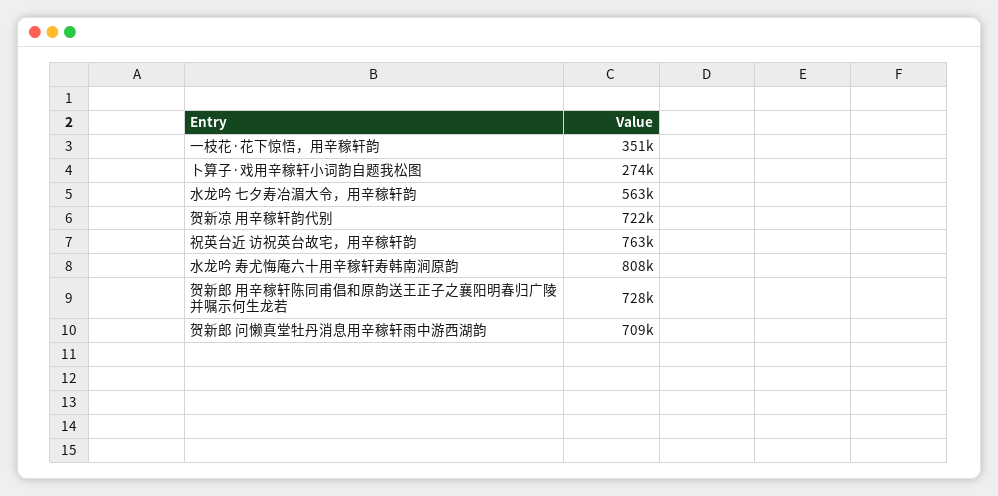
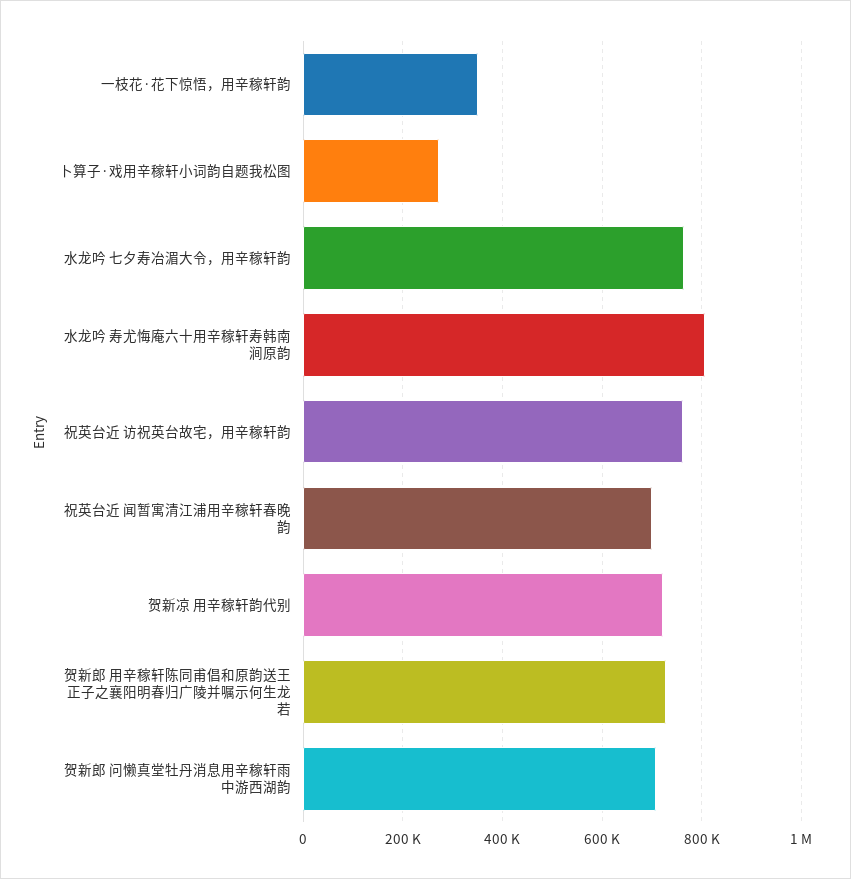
  {
    "一枝花·花下惊悟，用辛稼轩韵": 351000,
    "卜算子·戏用辛稼轩小词韵自题我松图": 274000,
-   "水龙吟 七夕寿冶湄大令，用辛稼轩韵": 563000,
+   "水龙吟 七夕寿冶湄大令，用辛稼轩韵": 760000,
    "贺新凉 用辛稼轩韵代别": 722000,
    "祝英台近 访祝英台故宅，用辛稼轩韵": 763000,
    "水龙吟 寿尤悔庵六十用辛稼轩寿韩南涧原韵": 808000,
    "贺新郎 用辛稼轩陈同甫倡和原韵送王正子之襄阳明春归广陵并嘱示何生龙若": 728000,
-   "贺新郎 问懒真堂牡丹消息用辛稼轩雨中游西湖韵": 709000
+   "贺新郎 问懒真堂牡丹消息用辛稼轩雨中游西湖韵": 709000,
+   "祝英台近 闻暂寓清江浦用辛稼轩春晚韵": 700000
  }

